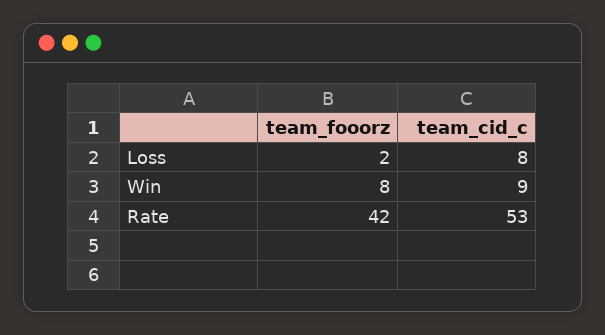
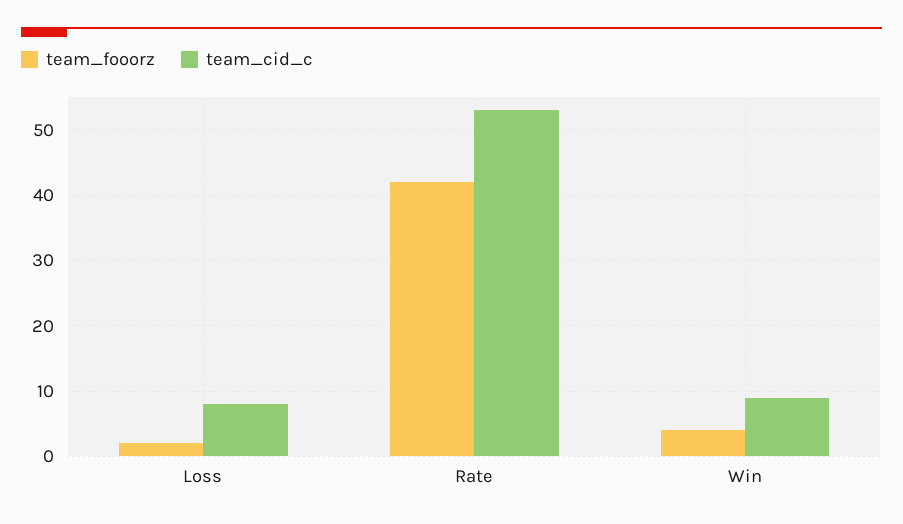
  {
    "team_fooorz": {
      "Loss": 2,
-     "Win": 8,
+     "Win": 4,
      "Rate": 42
    },
    "team_cid_c": {
      "Loss": 8,
      "Win": 9,
      "Rate": 53
    }
  }

